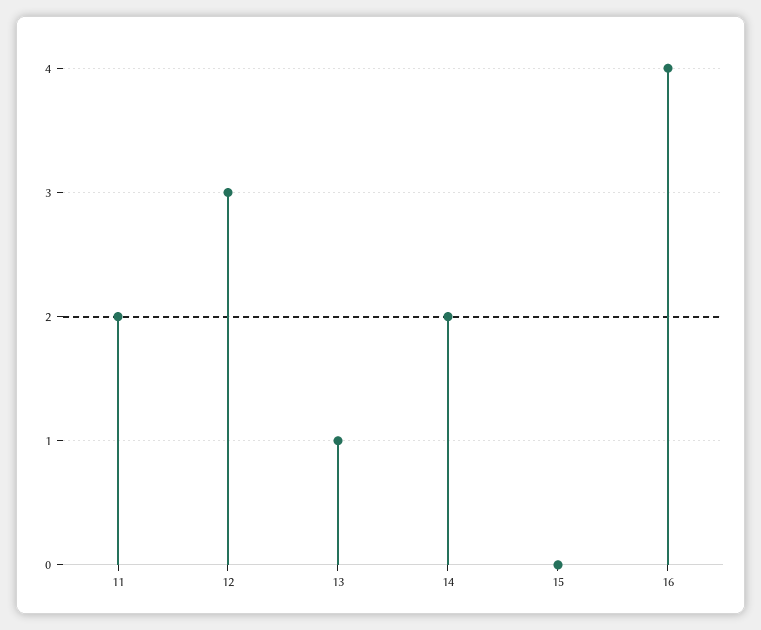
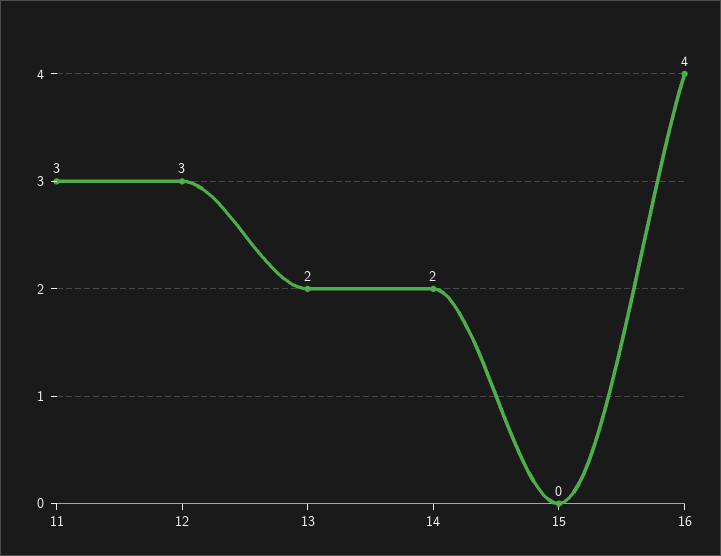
  {
-   "11": 2,
+   "11": 3,
    "12": 3,
-   "13": 1,
+   "13": 2,
    "14": 2,
    "15": 0,
    "16": 4
  }

